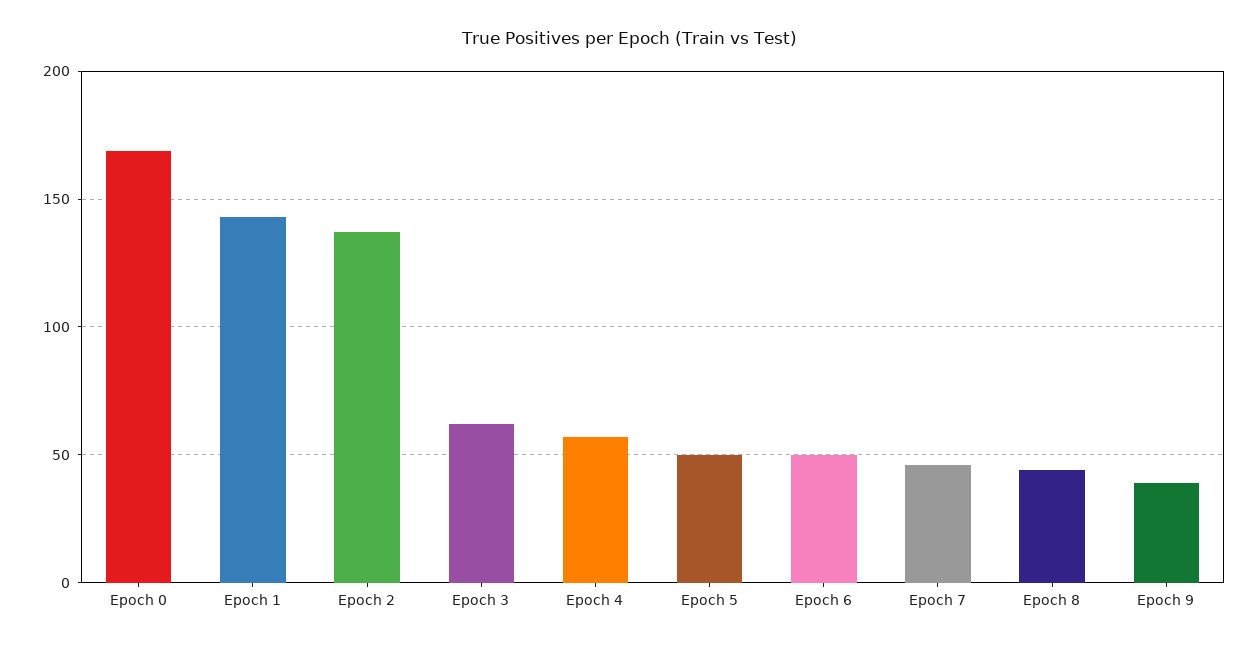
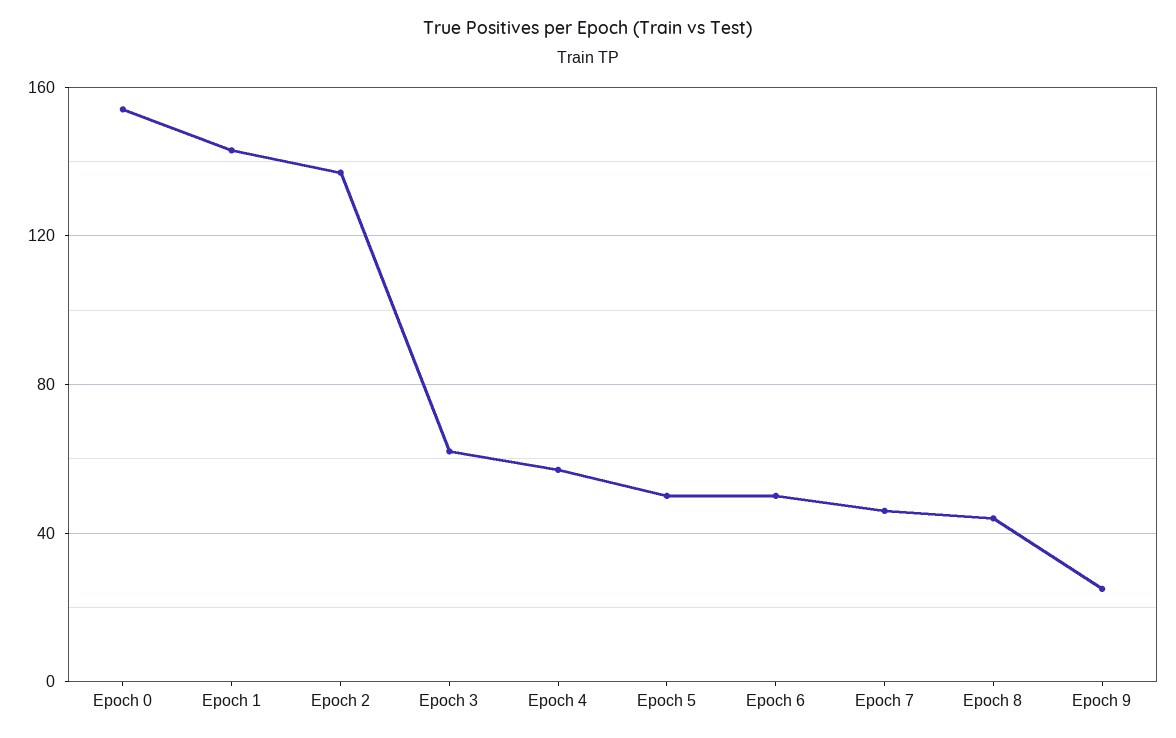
  {
-   "Epoch 0": 170,
+   "Epoch 0": 155,
    "Epoch 1": 145,
    "Epoch 2": 135,
    "Epoch 3": 60,
    "Epoch 4": 55,
    "Epoch 5": 50,
    "Epoch 6": 50,
    "Epoch 7": 45,
    "Epoch 8": 45,
-   "Epoch 9": 40
+   "Epoch 9": 25
  }

